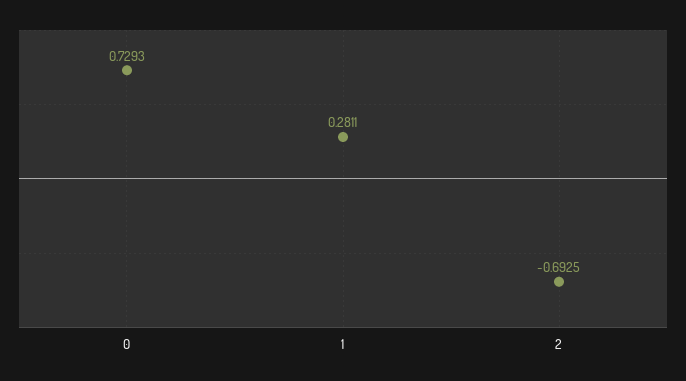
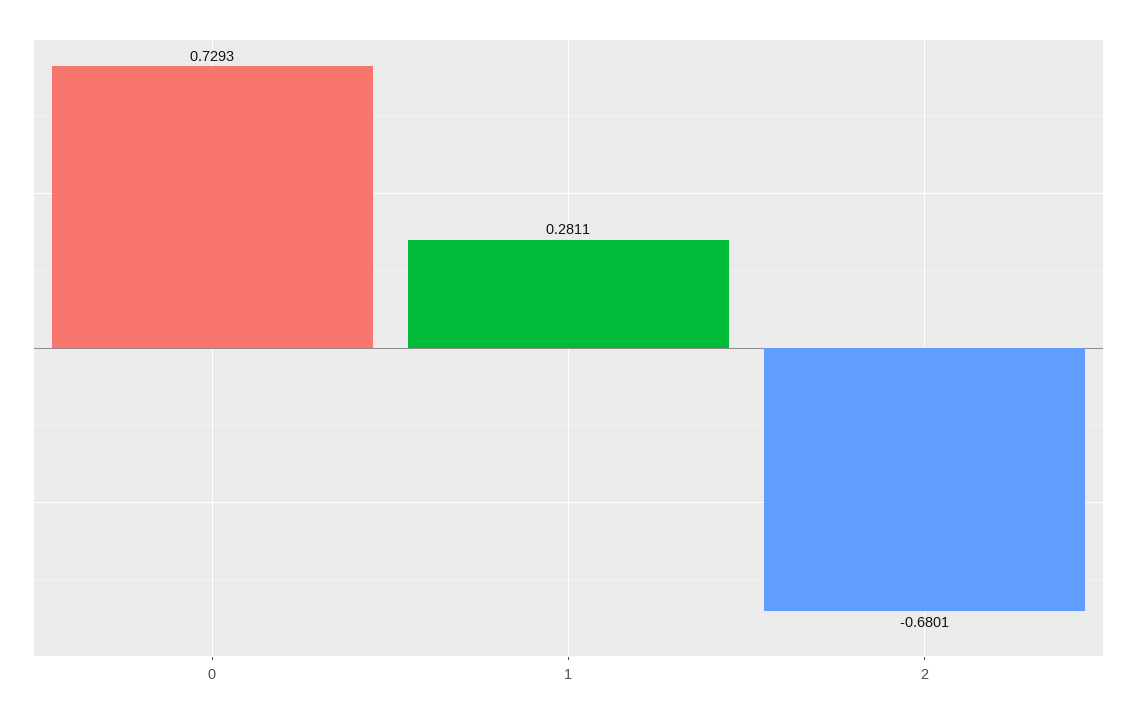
  {
    "0": 0.7293,
    "1": 0.2811,
-   "2": -0.6925
+   "2": -0.6801
  }

